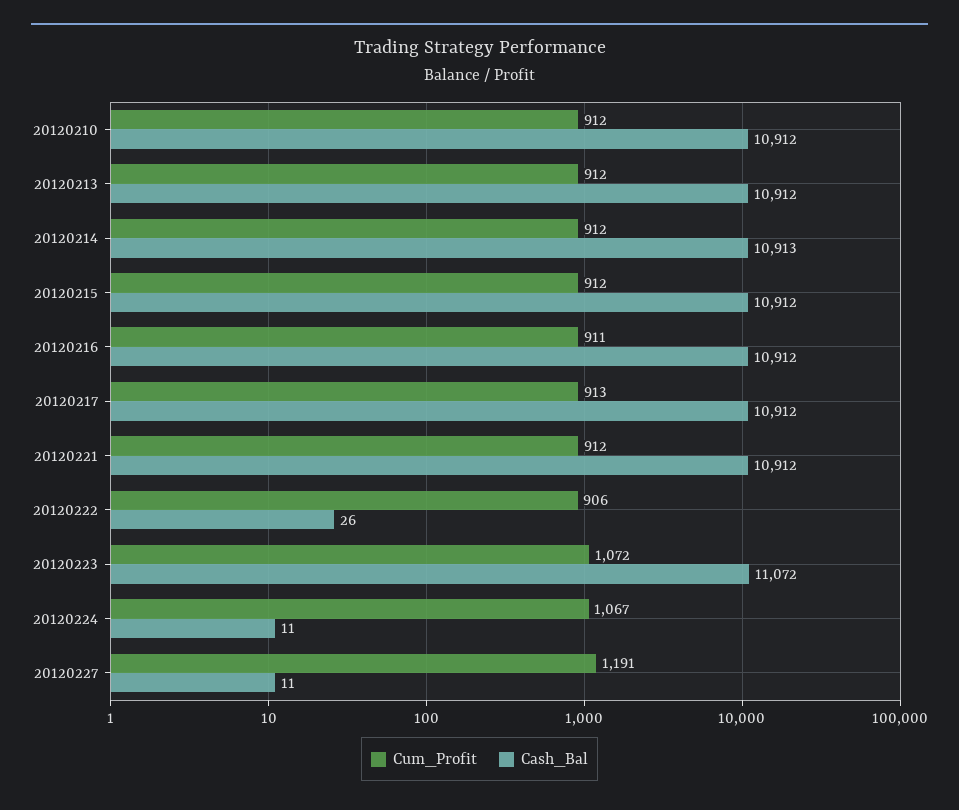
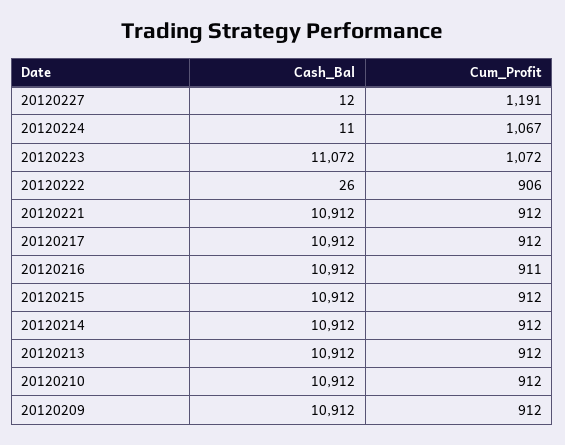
  {
    "Cum_Profit": {
      "20120210": 912,
      "20120213": 912,
      "20120214": 912,
      "20120215": 912,
      "20120216": 911,
-     "20120217": 913,
+     "20120217": 912,
      "20120221": 912,
      "20120222": 906,
      "20120223": 1072,
      "20120224": 1067,
-     "20120227": 1191
+     "20120227": 1191,
+     "20120209": 912
    },
    "Cash_Bal": {
      "20120210": 10912,
      "20120213": 10912,
-     "20120214": 10913,
+     "20120214": 10912,
      "20120215": 10912,
      "20120216": 10912,
      "20120217": 10912,
      "20120221": 10912,
      "20120222": 26,
      "20120223": 11072,
      "20120224": 11,
-     "20120227": 11
+     "20120227": 12,
+     "20120209": 10912
    }
  }

